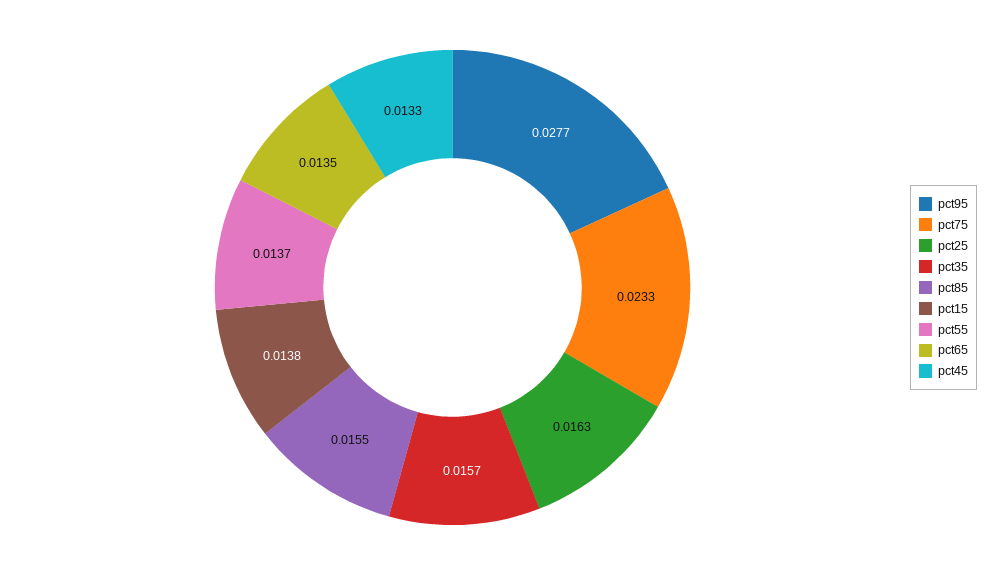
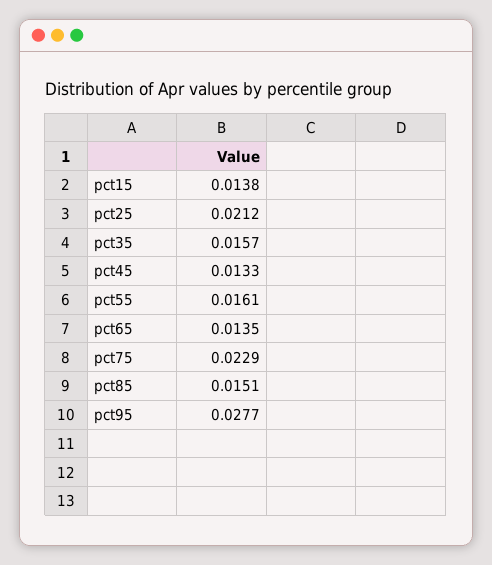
  {
    "pct95": 0.0277,
-   "pct75": 0.0233,
+   "pct75": 0.0229,
-   "pct25": 0.0163,
+   "pct25": 0.0212,
    "pct35": 0.0157,
-   "pct85": 0.0155,
+   "pct85": 0.0151,
    "pct15": 0.0138,
-   "pct55": 0.0137,
+   "pct55": 0.0161,
    "pct65": 0.0135,
    "pct45": 0.0133
  }

